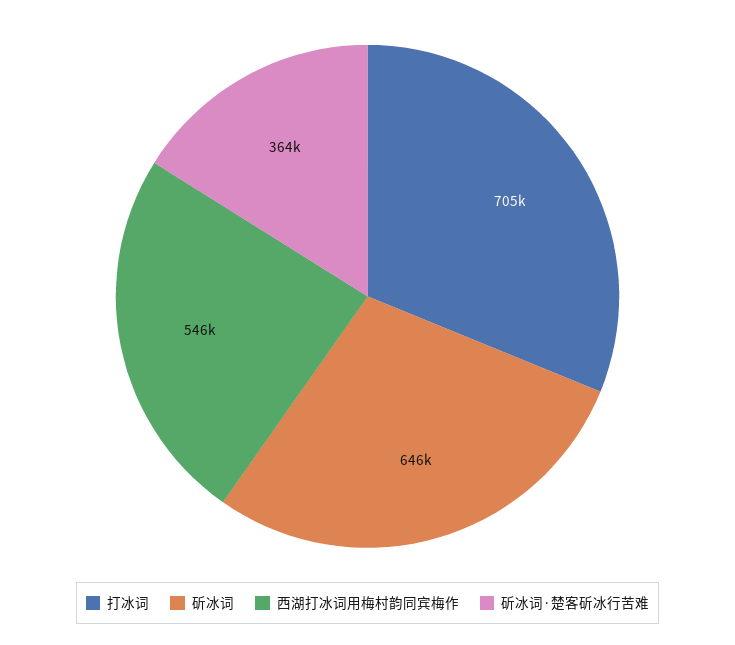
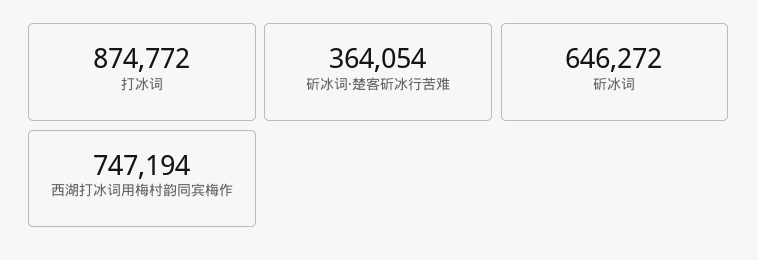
  {
-   "打冰词": 705000,
+   "打冰词": 874772,
    "斫冰词": 646272,
-   "西湖打冰词用梅村韵同宾梅作": 546000,
+   "西湖打冰词用梅村韵同宾梅作": 747194,
    "斫冰词·楚客斫冰行苦难": 364054
  }

